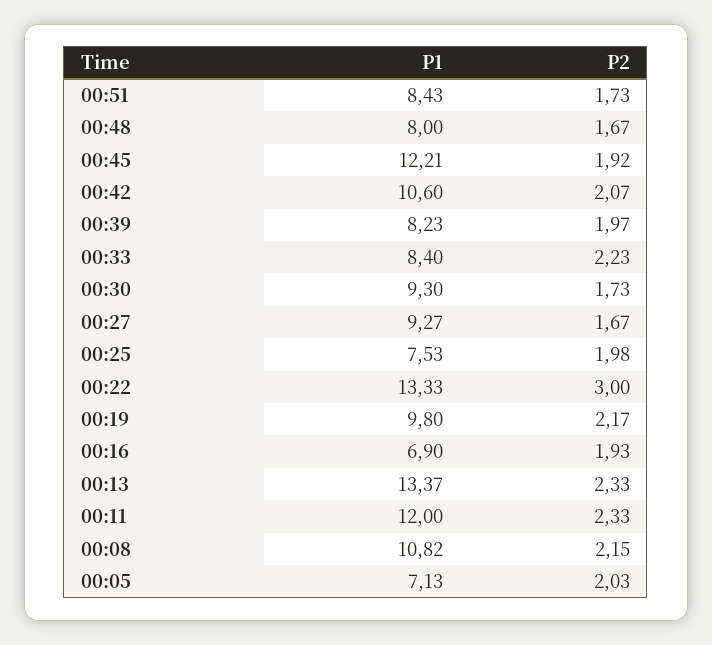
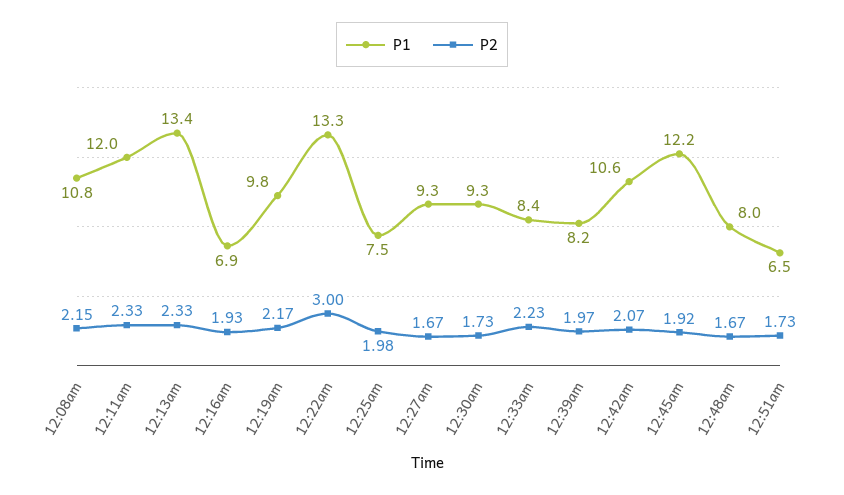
  {
    "P1": {
-     "00:51": 8.43,
+     "00:51": 6.5,
      "00:48": 8,
      "00:45": 12.21,
      "00:42": 10.6,
      "00:39": 8.23,
      "00:33": 8.4,
      "00:30": 9.3,
      "00:27": 9.27,
      "00:25": 7.53,
      "00:22": 13.33,
      "00:19": 9.8,
      "00:16": 6.9,
      "00:13": 13.37,
      "00:11": 12,
-     "00:08": 10.82,
+     "00:08": 10.82
-     "00:05": 7.13
    },
    "P2": {
      "00:51": 1.73,
      "00:48": 1.67,
      "00:45": 1.92,
      "00:42": 2.07,
      "00:39": 1.97,
      "00:33": 2.23,
      "00:30": 1.73,
      "00:27": 1.67,
      "00:25": 1.98,
      "00:22": 3,
      "00:19": 2.17,
      "00:16": 1.93,
      "00:13": 2.33,
      "00:11": 2.33,
-     "00:08": 2.15,
+     "00:08": 2.15
-     "00:05": 2.03
    }
  }

